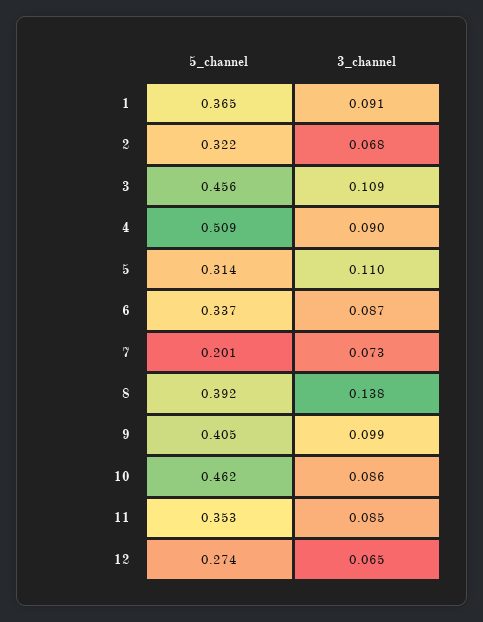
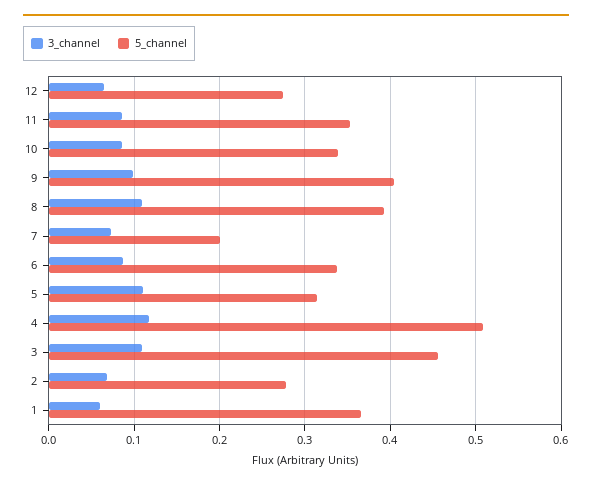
  {
    "5_channel": {
      "1": 0.365,
-     "2": 0.322,
+     "2": 0.28,
      "3": 0.456,
      "4": 0.509,
      "5": 0.314,
      "6": 0.337,
      "7": 0.201,
      "8": 0.392,
      "9": 0.405,
-     "10": 0.462,
+     "10": 0.34,
      "11": 0.353,
      "12": 0.274
    },
    "3_channel": {
-     "1": 0.091,
+     "1": 0.06,
      "2": 0.068,
      "3": 0.109,
-     "4": 0.09,
+     "4": 0.12,
      "5": 0.11,
      "6": 0.087,
      "7": 0.073,
-     "8": 0.138,
+     "8": 0.11,
      "9": 0.099,
      "10": 0.086,
      "11": 0.085,
      "12": 0.065
    }
  }

